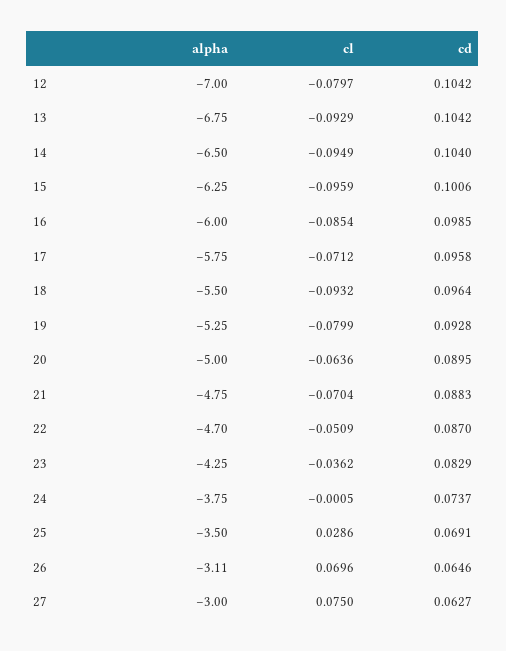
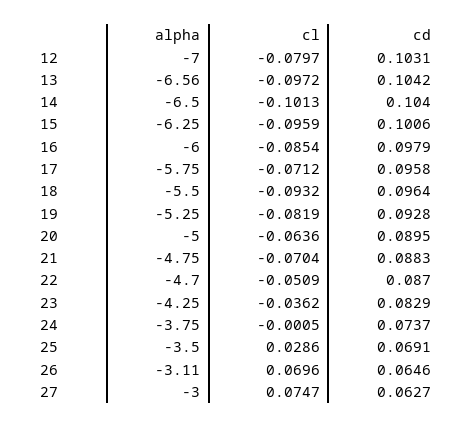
  {
    "alpha": {
      "12": -7,
-     "13": -6.75,
+     "13": -6.56,
      "14": -6.5,
      "15": -6.25,
      "16": -6,
      "17": -5.75,
      "18": -5.5,
      "19": -5.25,
      "20": -5,
      "21": -4.75,
      "22": -4.7,
      "23": -4.25,
      "24": -3.75,
      "25": -3.5,
      "26": -3.11,
      "27": -3
    },
    "cl": {
      "12": -0.0797,
-     "13": -0.0929,
+     "13": -0.0972,
-     "14": -0.0949,
+     "14": -0.1013,
      "15": -0.0959,
      "16": -0.0854,
      "17": -0.0712,
      "18": -0.0932,
-     "19": -0.0799,
+     "19": -0.0819,
      "20": -0.0636,
      "21": -0.0704,
      "22": -0.0509,
      "23": -0.0362,
      "24": -0.0005,
      "25": 0.0286,
      "26": 0.0696,
-     "27": 0.075
+     "27": 0.0747
    },
    "cd": {
-     "12": 0.1042,
+     "12": 0.1031,
      "13": 0.1042,
      "14": 0.104,
      "15": 0.1006,
-     "16": 0.0985,
+     "16": 0.0979,
      "17": 0.0958,
      "18": 0.0964,
      "19": 0.0928,
      "20": 0.0895,
      "21": 0.0883,
      "22": 0.087,
      "23": 0.0829,
      "24": 0.0737,
      "25": 0.0691,
      "26": 0.0646,
      "27": 0.0627
    }
  }

